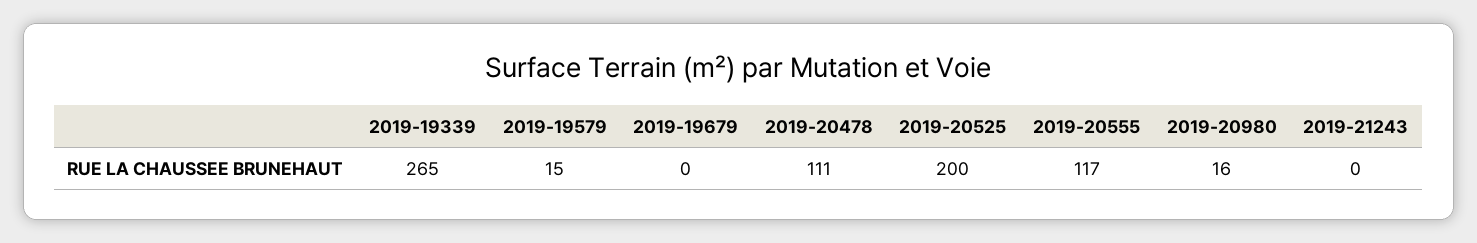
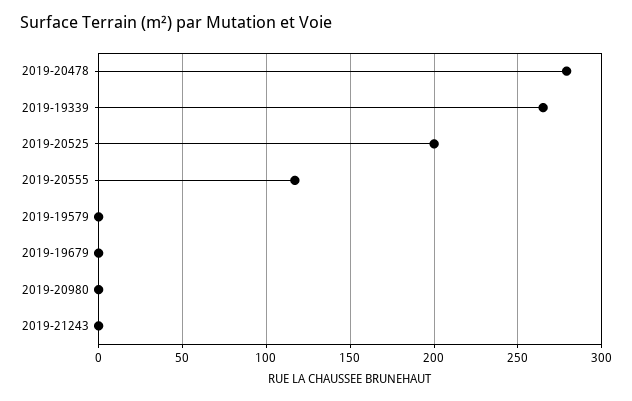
  {
    "2019-19339": 265,
-   "2019-19579": 15,
+   "2019-19579": 0,
    "2019-19679": 0,
-   "2019-20478": 111,
+   "2019-20478": 280,
    "2019-20525": 200,
    "2019-20555": 117,
-   "2019-20980": 16,
+   "2019-20980": 0,
    "2019-21243": 0
  }

